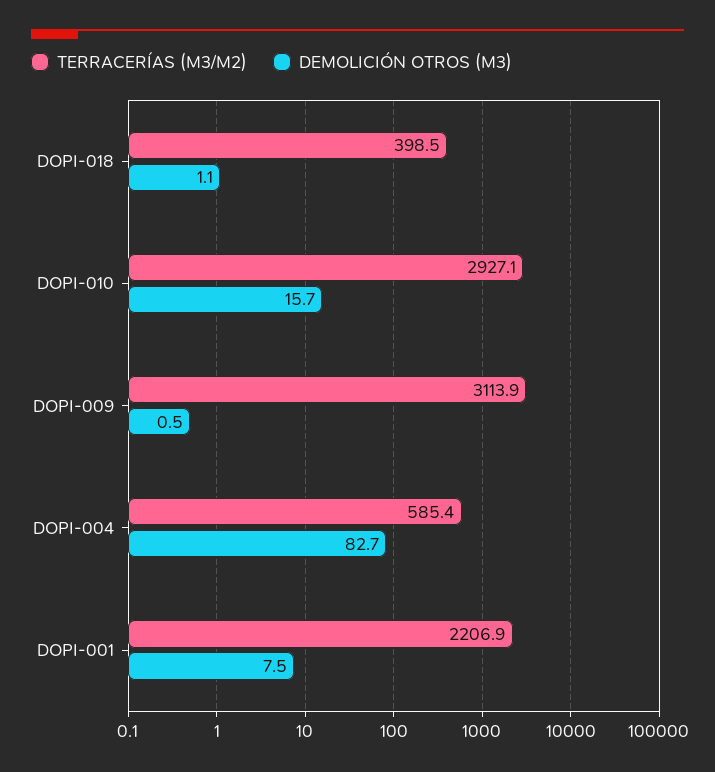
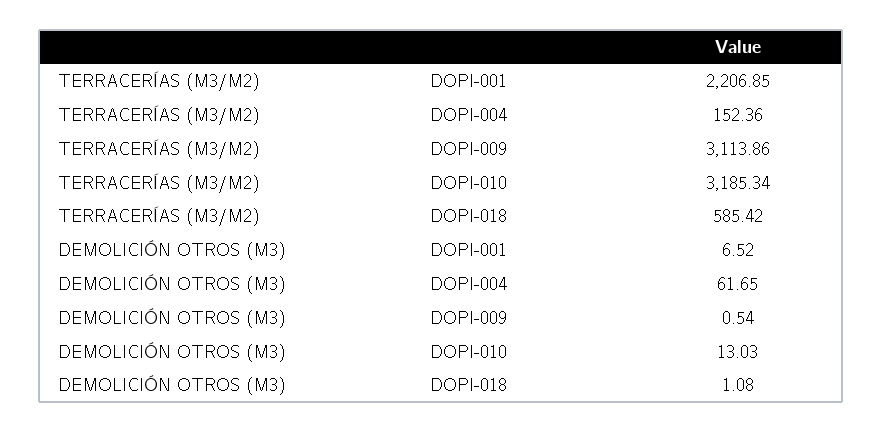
  {
    "TERRACERÍAS (M3/M2)": {
-     "DOPI-018": 398.5,
+     "DOPI-018": 585.42,
-     "DOPI-010": 2927.1,
+     "DOPI-010": 3185.34,
      "DOPI-009": 3113.86,
-     "DOPI-004": 585.4,
+     "DOPI-004": 152.36,
      "DOPI-001": 2206.85
    },
    "DEMOLICIÓN OTROS (M3)": {
      "DOPI-018": 1.08,
-     "DOPI-010": 15.7,
+     "DOPI-010": 13.03,
      "DOPI-009": 0.54,
-     "DOPI-004": 82.7,
+     "DOPI-004": 61.65,
-     "DOPI-001": 7.5
+     "DOPI-001": 6.52
    }
  }

